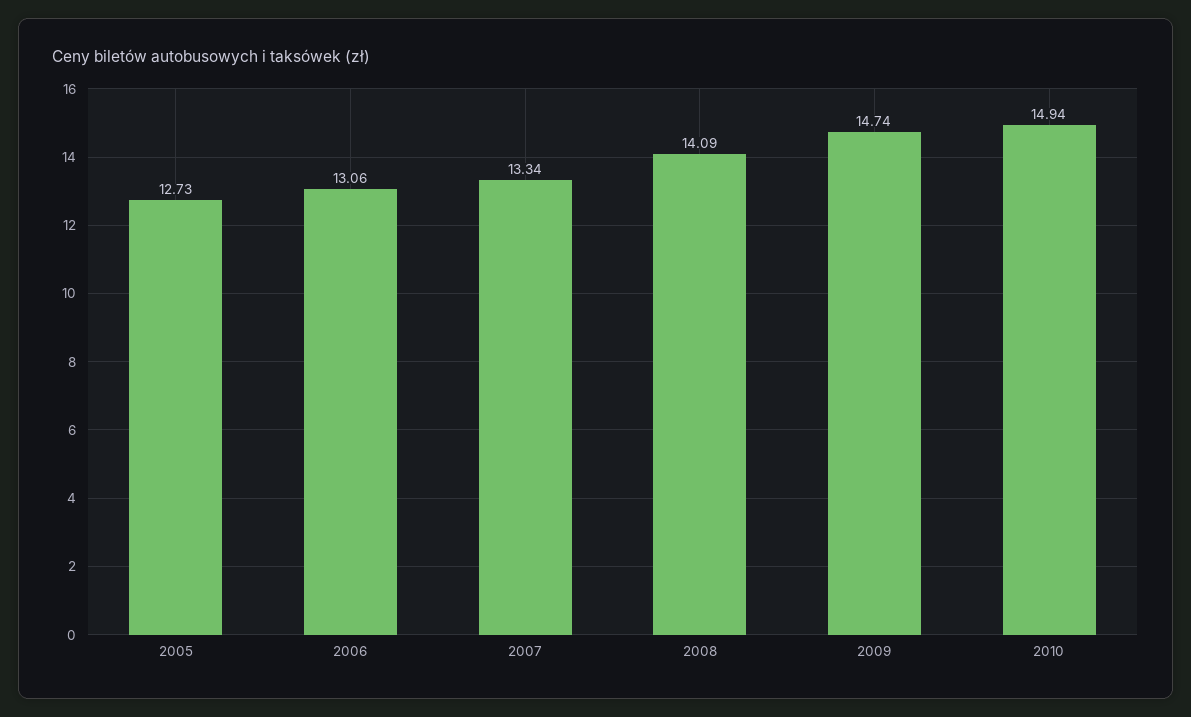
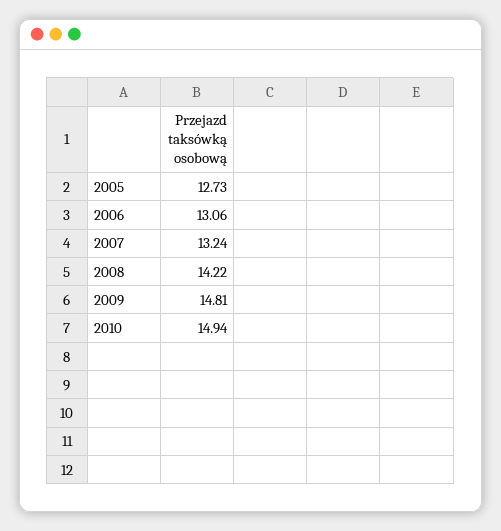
  {
    "2005": 12.73,
    "2006": 13.06,
-   "2007": 13.34,
+   "2007": 13.24,
-   "2008": 14.09,
+   "2008": 14.22,
-   "2009": 14.74,
+   "2009": 14.81,
    "2010": 14.94
  }

